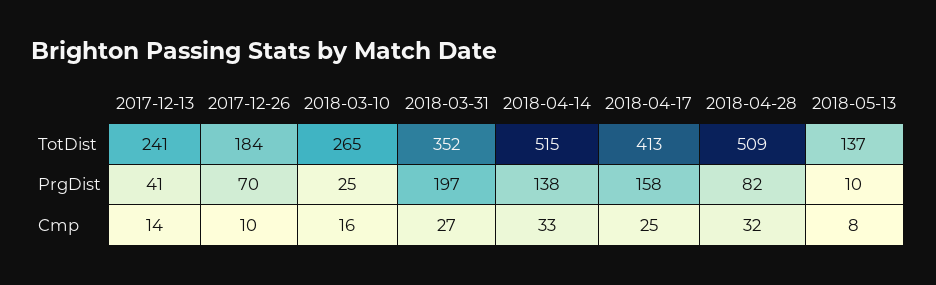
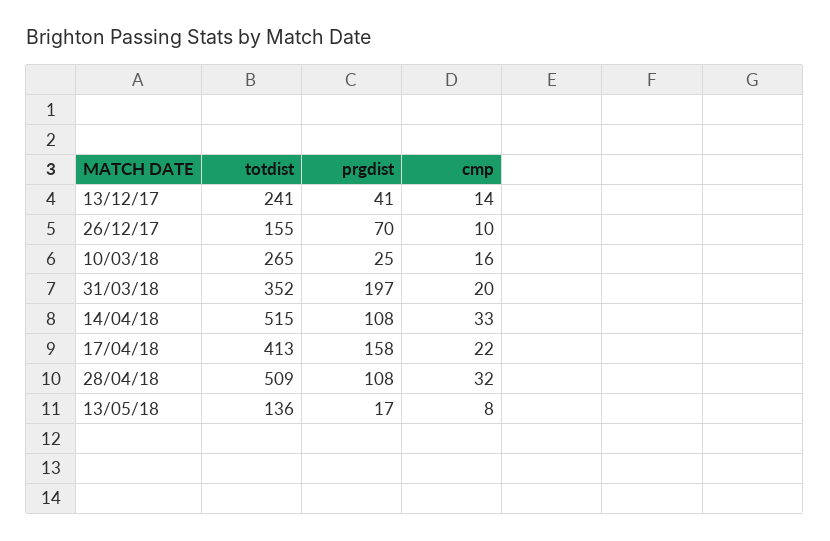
  {
    "2017-12-13": {
      "TotDist": 241,
      "PrgDist": 41,
      "Cmp": 14
    },
    "2017-12-26": {
-     "TotDist": 184,
+     "TotDist": 155,
      "PrgDist": 70,
      "Cmp": 10
    },
    "2018-03-10": {
      "TotDist": 265,
      "PrgDist": 25,
      "Cmp": 16
    },
    "2018-03-31": {
      "TotDist": 352,
      "PrgDist": 197,
-     "Cmp": 27
+     "Cmp": 20
    },
    "2018-04-14": {
      "TotDist": 515,
-     "PrgDist": 138,
+     "PrgDist": 108,
      "Cmp": 33
    },
    "2018-04-17": {
      "TotDist": 413,
      "PrgDist": 158,
-     "Cmp": 25
+     "Cmp": 22
    },
    "2018-04-28": {
      "TotDist": 509,
-     "PrgDist": 82,
+     "PrgDist": 108,
      "Cmp": 32
    },
    "2018-05-13": {
-     "TotDist": 137,
+     "TotDist": 136,
-     "PrgDist": 10,
+     "PrgDist": 17,
      "Cmp": 8
    }
  }

